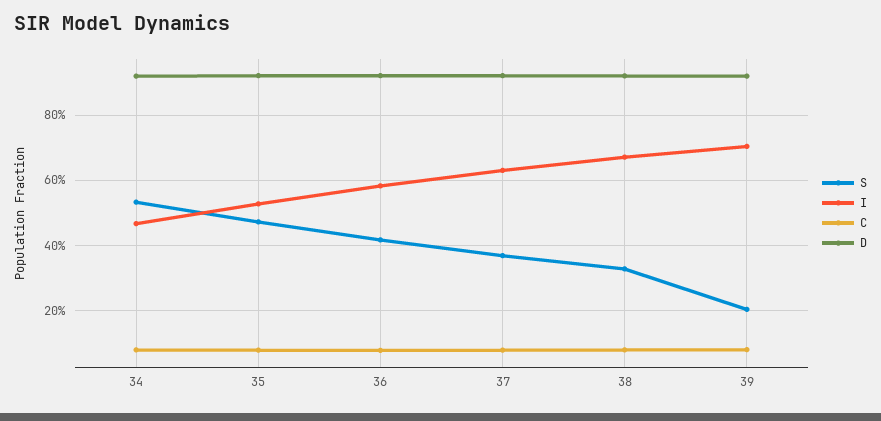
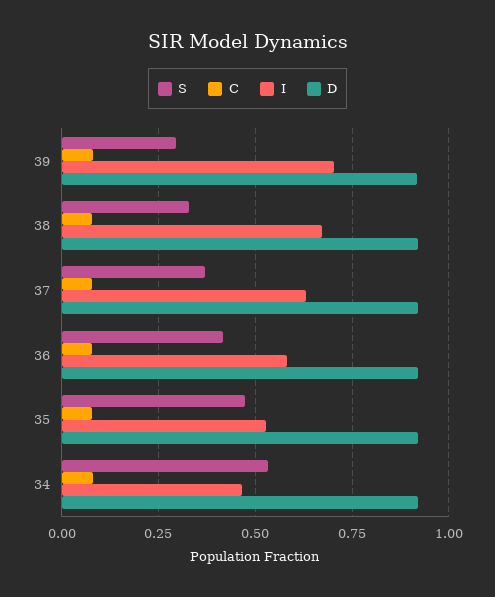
  {
    "S": {
      "34": 0.54,
      "35": 0.48,
      "36": 0.42,
      "37": 0.36,
      "38": 0.32,
-     "39": 0.2
+     "39": 0.3
    },
    "I": {
      "34": 0.46,
      "35": 0.52,
      "36": 0.58,
      "37": 0.64,
      "38": 0.68,
      "39": 0.7
    },
    "C": {
      "34": 0.08,
      "35": 0.08,
      "36": 0.08,
      "37": 0.08,
      "38": 0.08,
      "39": 0.08
    },
    "D": {
      "34": 0.92,
      "35": 0.92,
      "36": 0.92,
      "37": 0.92,
      "38": 0.92,
      "39": 0.92
    }
  }

